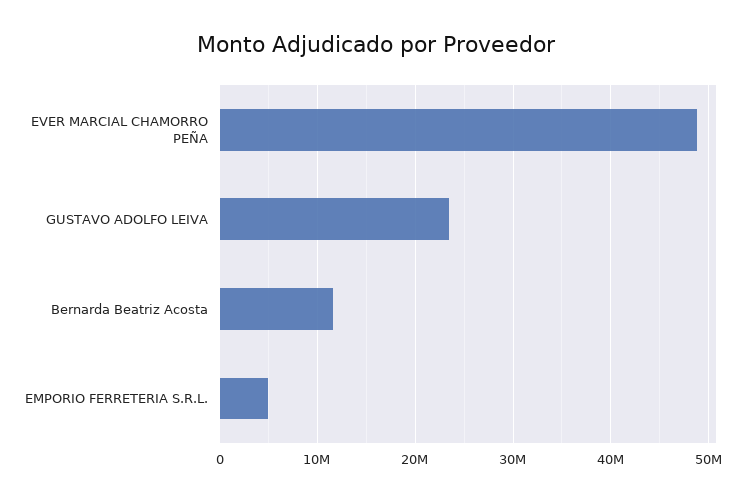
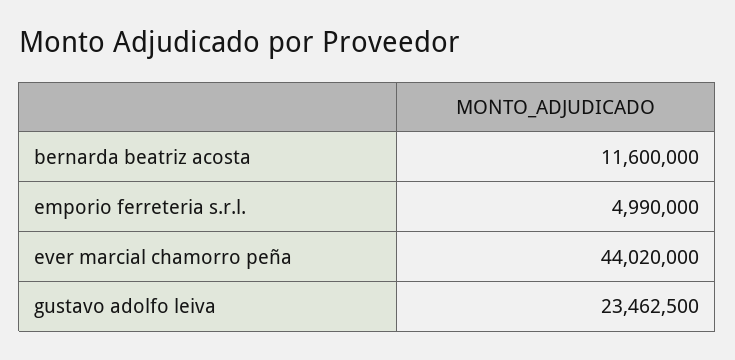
  {
-   "EVER MARCIAL CHAMORRO PEÑA": 49000000,
+   "EVER MARCIAL CHAMORRO PEÑA": 44020000,
    "GUSTAVO ADOLFO LEIVA": 23462500,
    "Bernarda Beatriz Acosta": 11600000,
    "EMPORIO FERRETERIA S.R.L.": 4990000
  }

